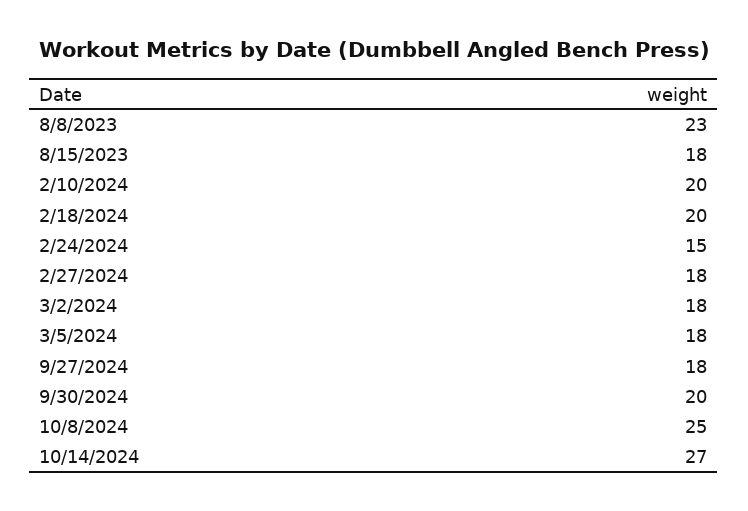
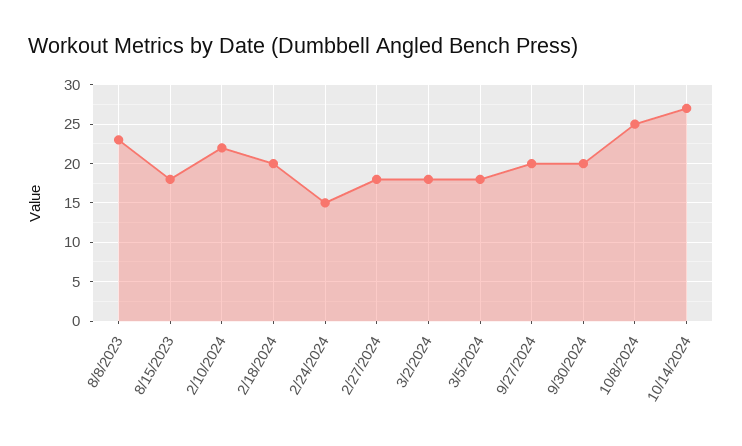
  {
    "8/8/2023": 23,
    "8/15/2023": 18,
-   "2/10/2024": 20,
+   "2/10/2024": 22,
    "2/18/2024": 20,
    "2/24/2024": 15,
    "2/27/2024": 18,
    "3/2/2024": 18,
    "3/5/2024": 18,
-   "9/27/2024": 18,
+   "9/27/2024": 20,
    "9/30/2024": 20,
    "10/8/2024": 25,
    "10/14/2024": 27
  }

